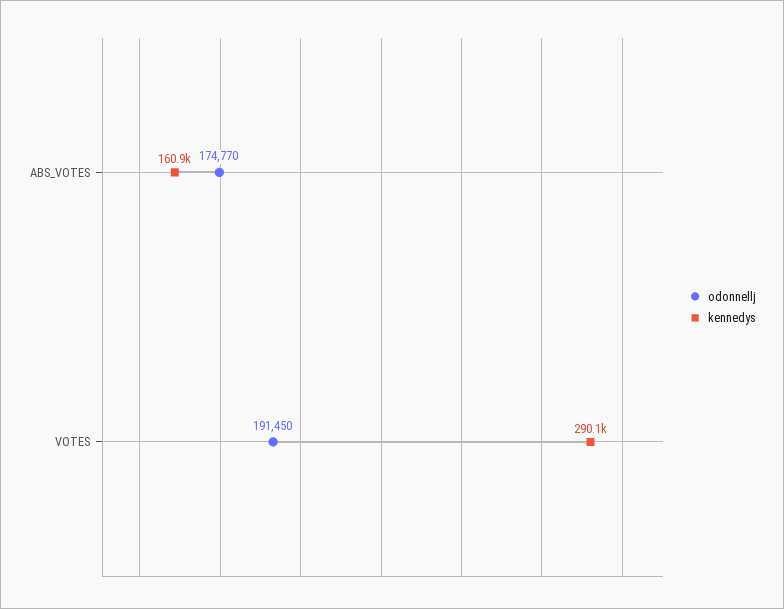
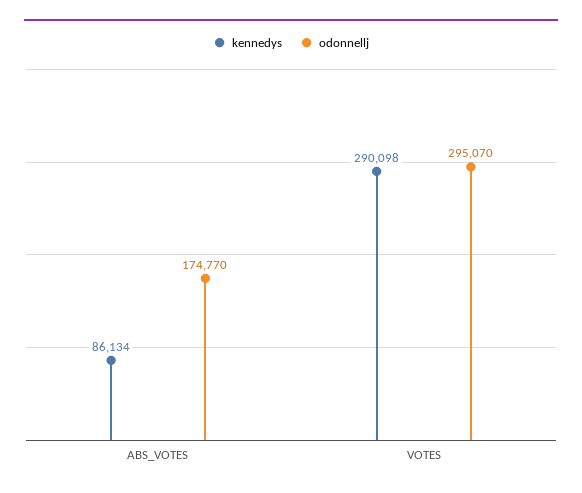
  {
    "odonnellj": {
      "ABS_VOTES": 174770,
-     "VOTES": 191450
+     "VOTES": 295070
    },
    "kennedys": {
-     "ABS_VOTES": 160900,
+     "ABS_VOTES": 86134,
      "VOTES": 290098
    }
  }

